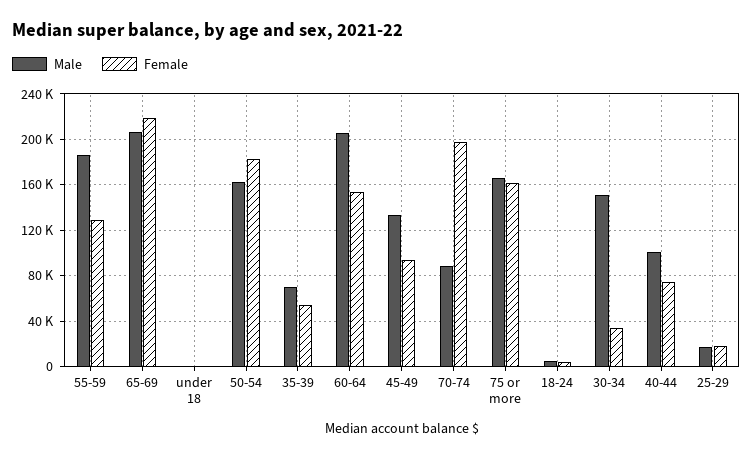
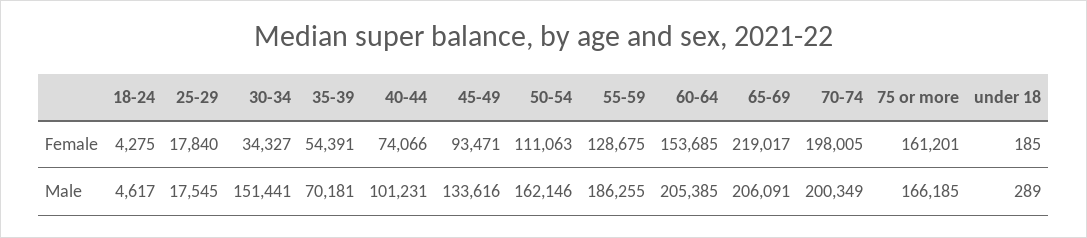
  {
    "Male": {
      "55-59": 186255,
      "65-69": 206091,
      "under 18": 289,
      "50-54": 162146,
      "35-39": 70181,
      "60-64": 205385,
      "45-49": 133616,
-     "70-74": 90000,
+     "70-74": 200349,
      "75 or more": 166185,
      "18-24": 4617,
      "30-34": 151441,
      "40-44": 101231,
      "25-29": 17545
    },
    "Female": {
      "55-59": 128675,
      "65-69": 219017,
      "under 18": 185,
-     "50-54": 180000,
+     "50-54": 111063,
      "35-39": 54391,
      "60-64": 153685,
      "45-49": 93471,
      "70-74": 198005,
      "75 or more": 161201,
      "18-24": 4275,
      "30-34": 34327,
      "40-44": 74066,
      "25-29": 17840
    }
  }

